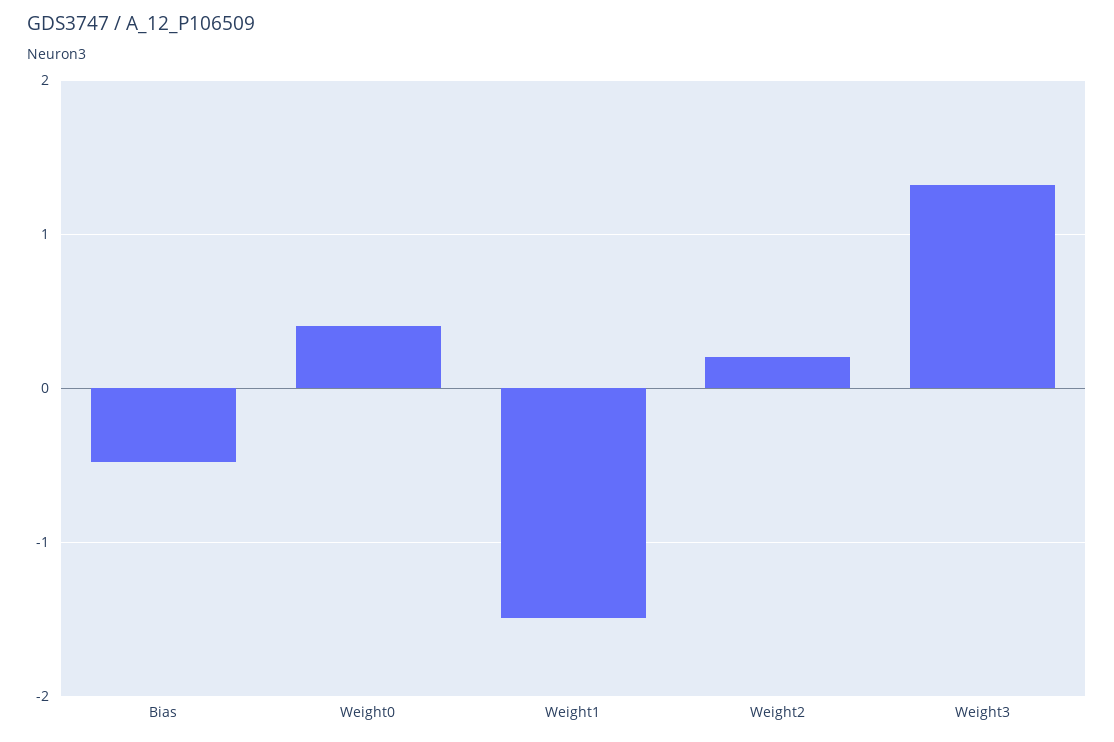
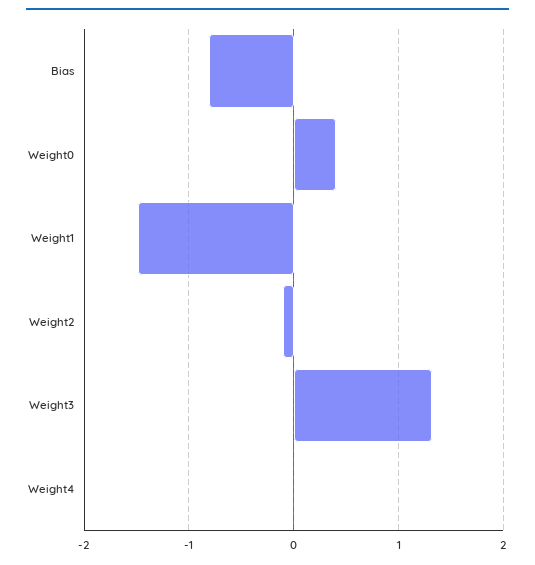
  {
-   "Bias": -0.5,
+   "Bias": -0.8,
    "Weight0": 0.4,
    "Weight1": -1.5,
-   "Weight2": 0.2,
+   "Weight2": -0.1,
-   "Weight3": 1.3
+   "Weight3": 1.3,
+   "Weight4": 0
  }

